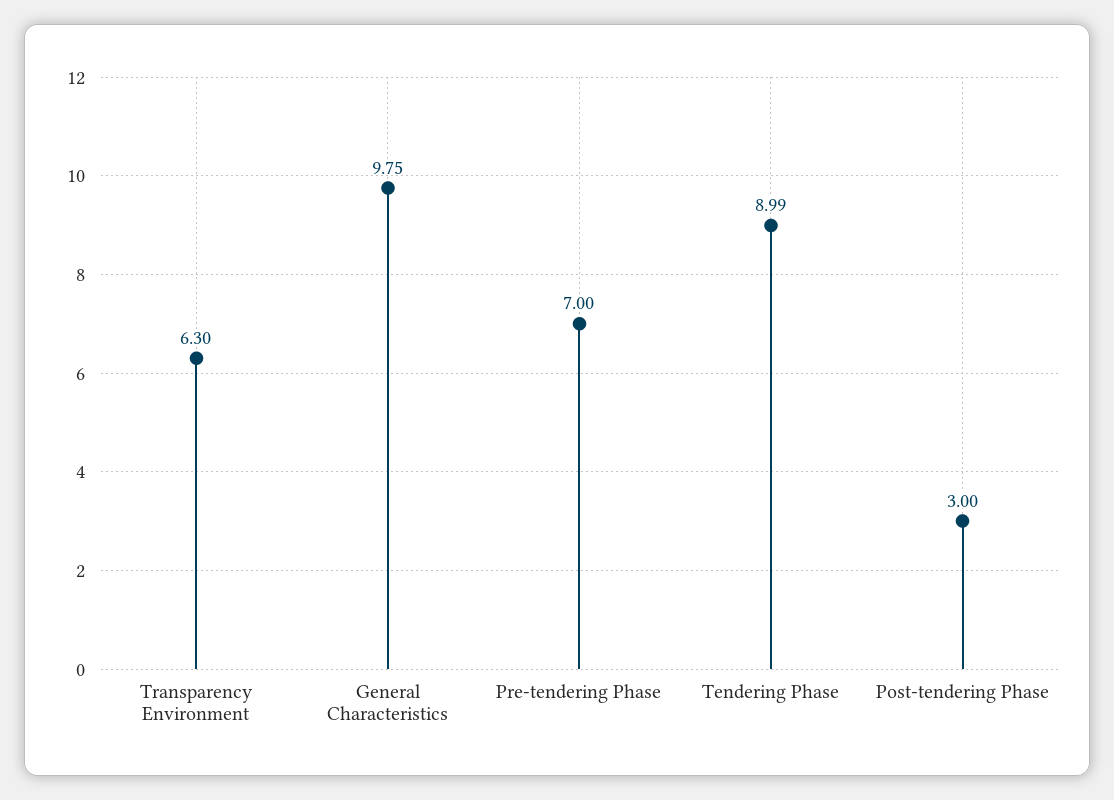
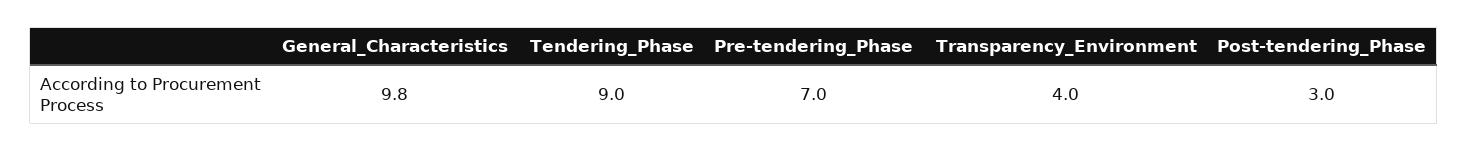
  {
-   "Transparency Environment": 6.3,
+   "Transparency Environment": 4,
    "General Characteristics": 9.75,
    "Pre-tendering Phase": 7,
    "Tendering Phase": 8.99,
    "Post-tendering Phase": 3
  }

